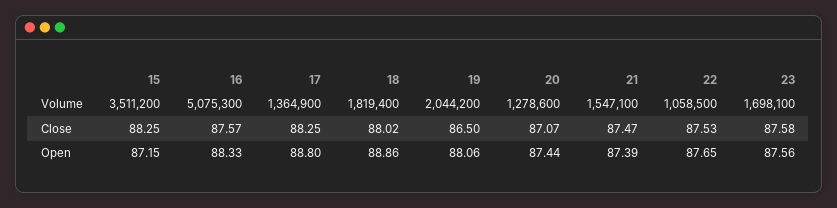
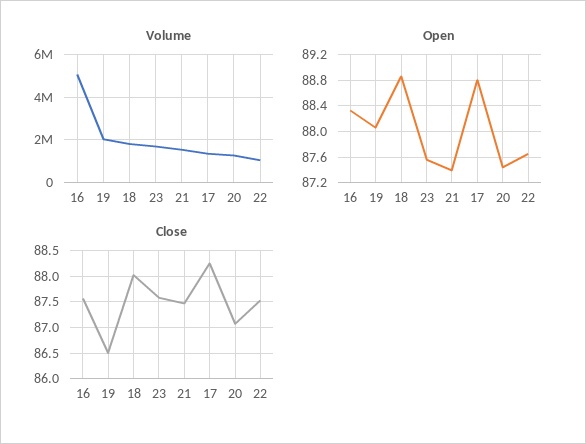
  {
    "Volume": {
-     "15": 3511200,
      "16": 5075300,
      "17": 1364900,
      "18": 1819400,
      "19": 2044200,
      "20": 1278600,
      "21": 1547100,
      "22": 1058500,
      "23": 1698100
    },
    "Close": {
-     "15": 88.25,
      "16": 87.57,
      "17": 88.25,
      "18": 88.02,
      "19": 86.5,
      "20": 87.07,
      "21": 87.47,
      "22": 87.53,
      "23": 87.58
    },
    "Open": {
-     "15": 87.15,
      "16": 88.33,
      "17": 88.8,
      "18": 88.86,
      "19": 88.06,
      "20": 87.44,
      "21": 87.39,
      "22": 87.65,
      "23": 87.56
    }
  }

